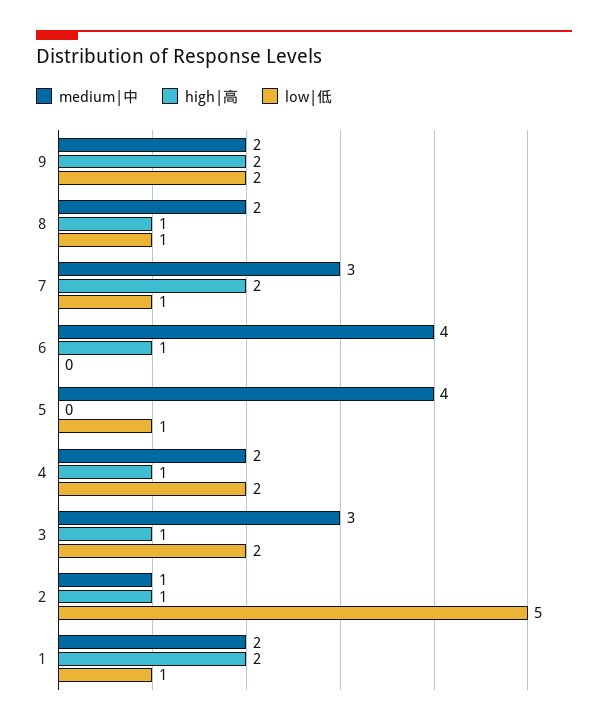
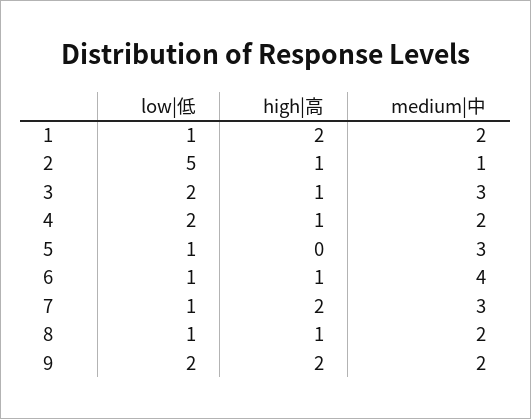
  {
    "medium|中": {
      "9": 2,
      "8": 2,
      "7": 3,
      "6": 4,
-     "5": 4,
+     "5": 3,
      "4": 2,
      "3": 3,
      "2": 1,
      "1": 2
    },
    "high|高": {
      "9": 2,
      "8": 1,
      "7": 2,
      "6": 1,
      "5": 0,
      "4": 1,
      "3": 1,
      "2": 1,
      "1": 2
    },
    "low|低": {
      "9": 2,
      "8": 1,
      "7": 1,
-     "6": 0,
+     "6": 1,
      "5": 1,
      "4": 2,
      "3": 2,
      "2": 5,
      "1": 1
    }
  }

